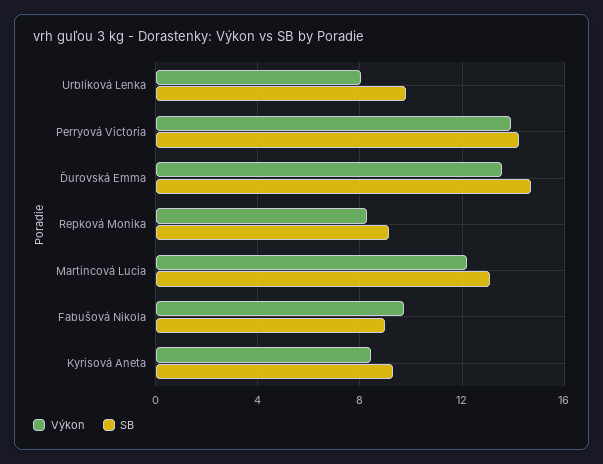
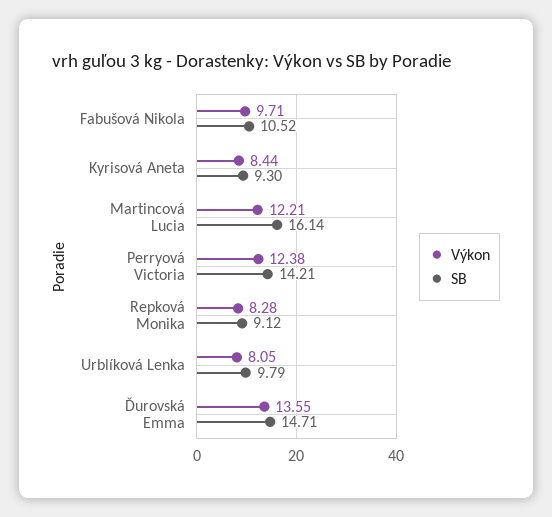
  {
    "Výkon": {
      "Urblíková Lenka": 8.05,
-     "Perryová Victoria": 14,
+     "Perryová Victoria": 12.38,
      "Ďurovská Emma": 13.55,
      "Repková Monika": 8.28,
      "Martincová Lucia": 12.21,
      "Fabušová Nikola": 9.71,
      "Kyrisová Aneta": 8.44
    },
    "SB": {
      "Urblíková Lenka": 9.79,
      "Perryová Victoria": 14.21,
      "Ďurovská Emma": 14.71,
      "Repková Monika": 9.12,
-     "Martincová Lucia": 13,
+     "Martincová Lucia": 16.14,
-     "Fabušová Nikola": 9,
+     "Fabušová Nikola": 10.52,
      "Kyrisová Aneta": 9.3
    }
  }

